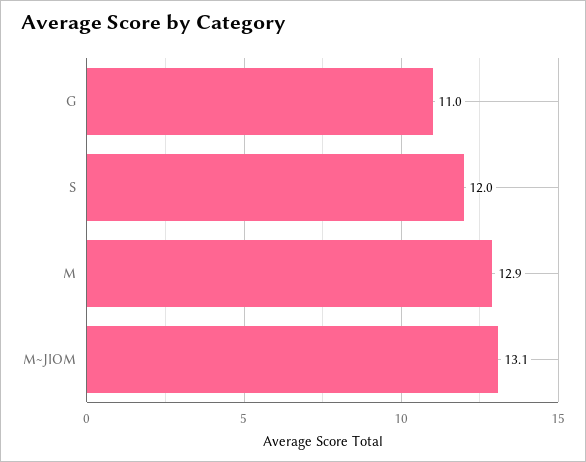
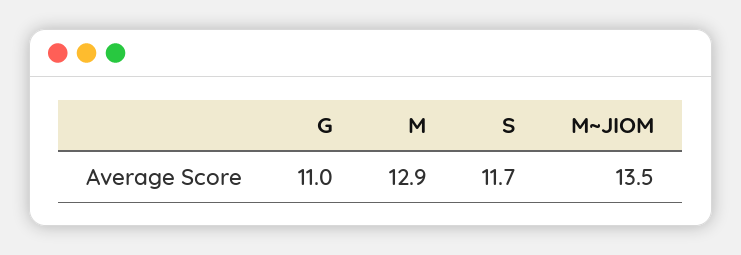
  {
    "G": 11,
-   "S": 12,
+   "S": 11.7,
    "M": 12.9,
-   "M~JIOM": 13.1
+   "M~JIOM": 13.5
  }

